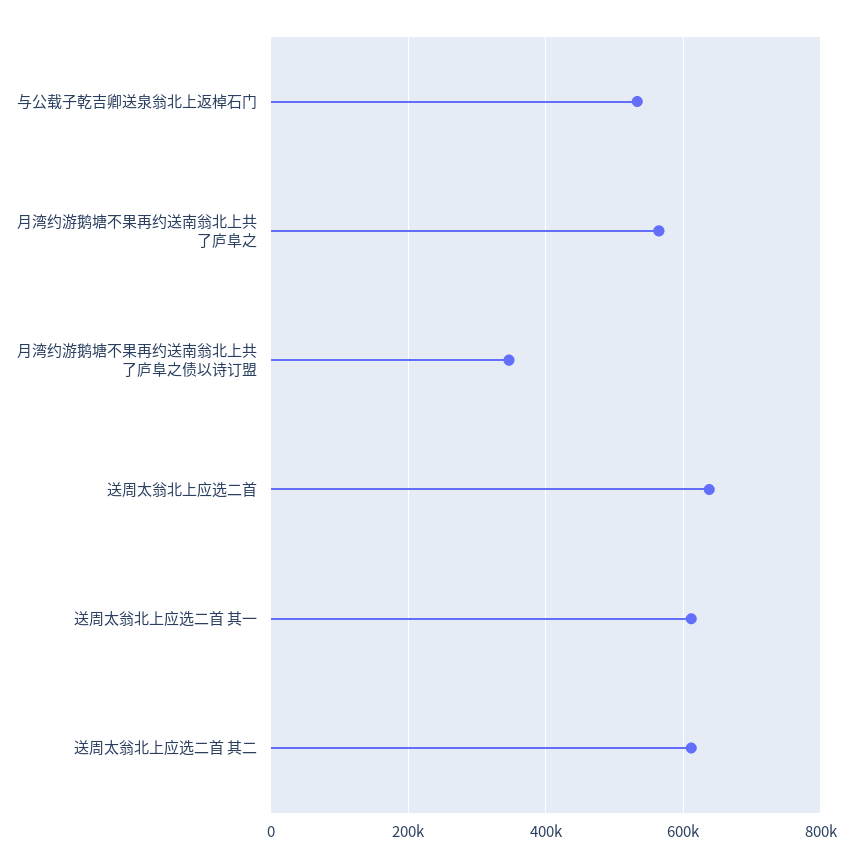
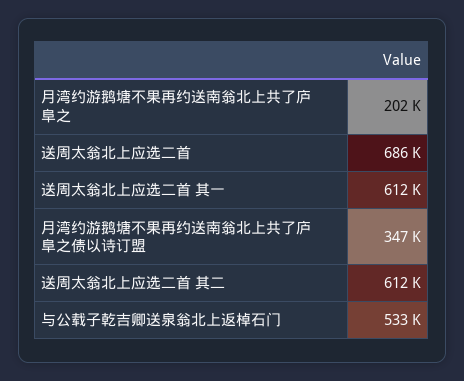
  {
    "与公载子乾吉卿送泉翁北上返棹石门": 533000,
-   "月湾约游鹅塘不果再约送南翁北上共了庐阜之": 560000,
+   "月湾约游鹅塘不果再约送南翁北上共了庐阜之": 202000,
    "月湾约游鹅塘不果再约送南翁北上共了庐阜之债以诗订盟": 347000,
-   "送周太翁北上应选二首": 640000,
+   "送周太翁北上应选二首": 686000,
    "送周太翁北上应选二首 其一": 612000,
    "送周太翁北上应选二首 其二": 612000
  }

